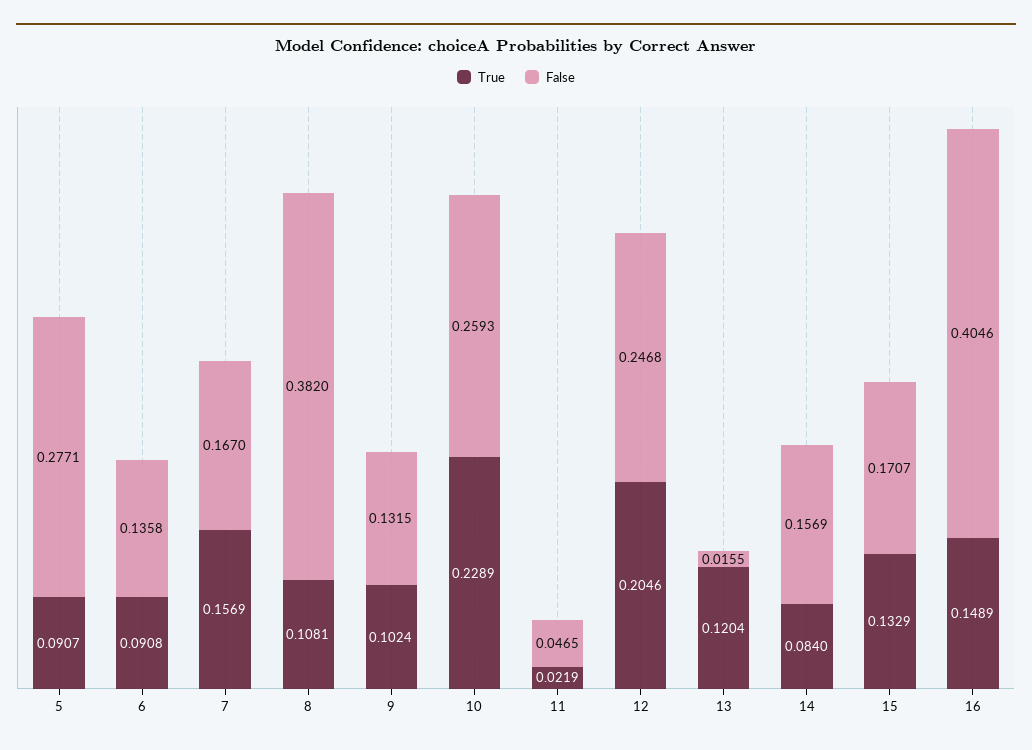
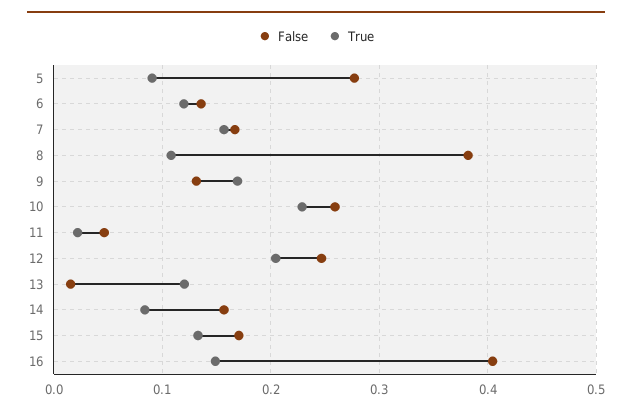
  {
    "True": {
      "5": 0.0907,
-     "6": 0.0908,
+     "6": 0.12,
      "7": 0.1569,
      "8": 0.1081,
-     "9": 0.1024,
+     "9": 0.17,
      "10": 0.2289,
      "11": 0.0219,
      "12": 0.2046,
      "13": 0.1204,
      "14": 0.084,
      "15": 0.1329,
      "16": 0.1489
    },
    "False": {
      "5": 0.2771,
      "6": 0.1358,
      "7": 0.167,
      "8": 0.382,
      "9": 0.1315,
      "10": 0.2593,
      "11": 0.0465,
      "12": 0.2468,
      "13": 0.0155,
      "14": 0.1569,
      "15": 0.1707,
      "16": 0.4046
    }
  }

